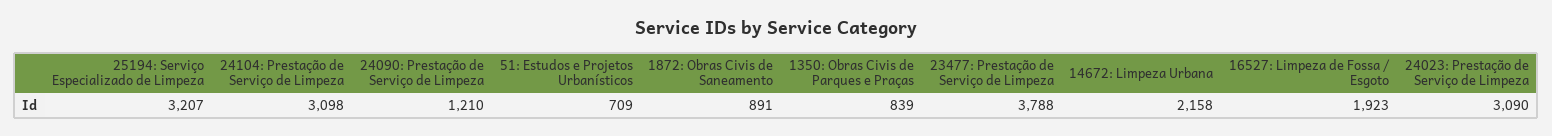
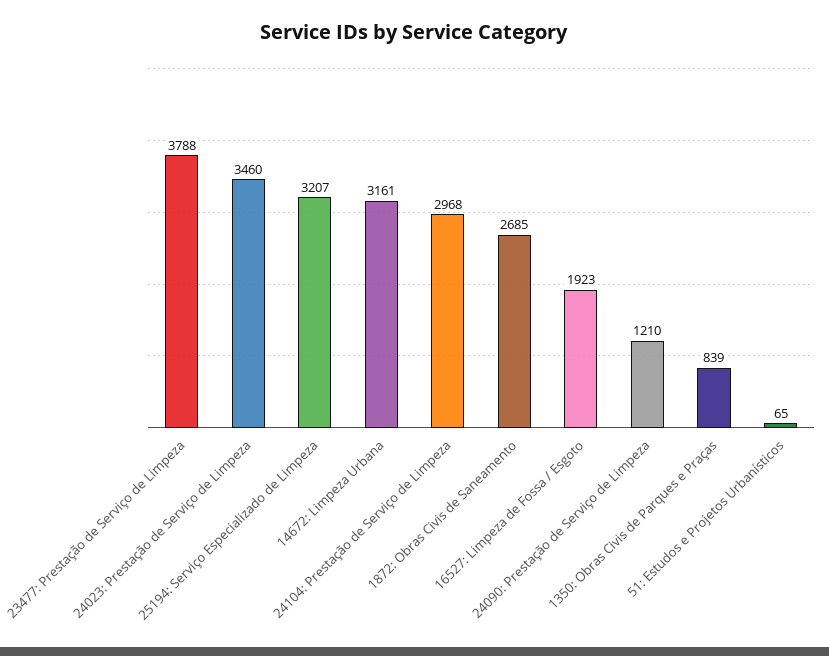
  {
    "25194: Serviço Especializado de Limpeza": 3207,
-   "24104: Prestação de Serviço de Limpeza": 3098,
+   "24104: Prestação de Serviço de Limpeza": 2968,
    "24090: Prestação de Serviço de Limpeza": 1210,
-   "51: Estudos e Projetos Urbanísticos": 709,
+   "51: Estudos e Projetos Urbanísticos": 65,
-   "1872: Obras Civis de Saneamento": 891,
+   "1872: Obras Civis de Saneamento": 2685,
    "1350: Obras Civis de Parques e Praças": 839,
    "23477: Prestação de Serviço de Limpeza": 3788,
-   "14672: Limpeza Urbana": 2158,
+   "14672: Limpeza Urbana": 3161,
    "16527: Limpeza de Fossa / Esgoto": 1923,
-   "24023: Prestação de Serviço de Limpeza": 3090
+   "24023: Prestação de Serviço de Limpeza": 3460
  }

